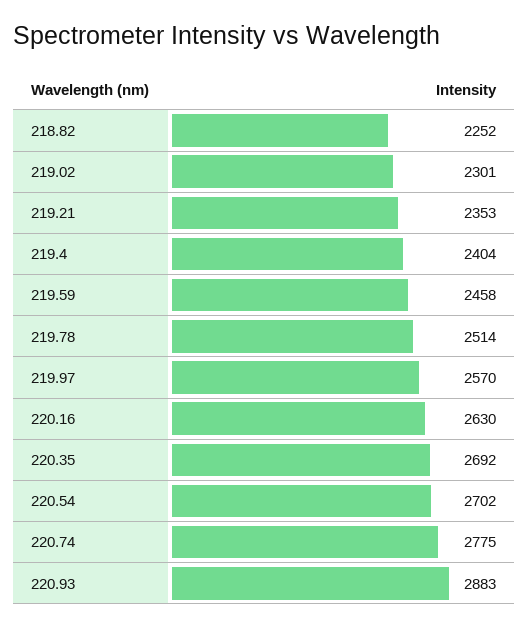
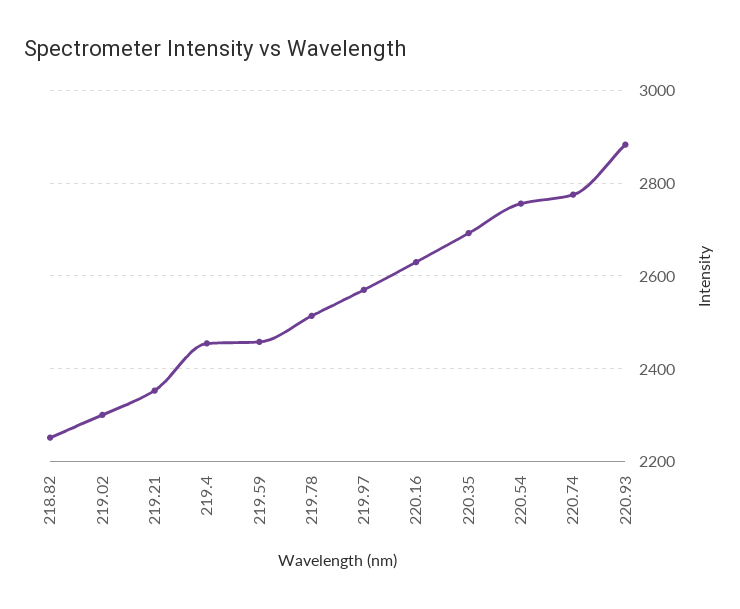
  {
    "218.82": 2252,
    "219.02": 2301,
    "219.21": 2353,
-   "219.4": 2404,
+   "219.4": 2460,
    "219.59": 2458,
    "219.78": 2514,
    "219.97": 2570,
    "220.16": 2630,
    "220.35": 2692,
-   "220.54": 2702,
+   "220.54": 2760,
    "220.74": 2775,
    "220.93": 2883
  }

